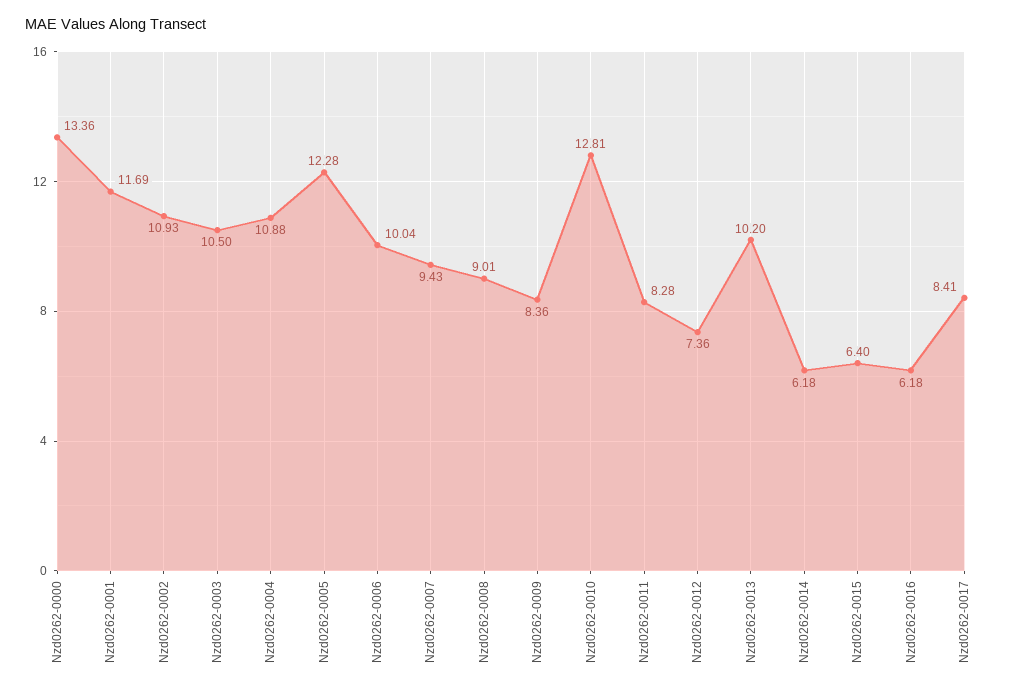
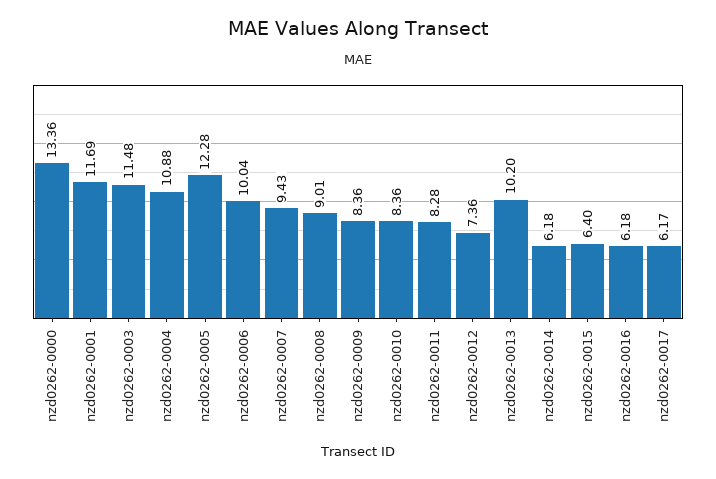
  {
    "Nzd0262-0000": 13.36,
    "Nzd0262-0001": 11.69,
-   "Nzd0262-0002": 10.93,
-   "Nzd0262-0003": 10.5,
+   "Nzd0262-0003": 11.48,
    "Nzd0262-0004": 10.88,
    "Nzd0262-0005": 12.28,
    "Nzd0262-0006": 10.04,
    "Nzd0262-0007": 9.43,
    "Nzd0262-0008": 9.01,
    "Nzd0262-0009": 8.36,
-   "Nzd0262-0010": 12.81,
+   "Nzd0262-0010": 8.36,
    "Nzd0262-0011": 8.28,
    "Nzd0262-0012": 7.36,
    "Nzd0262-0013": 10.2,
    "Nzd0262-0014": 6.18,
    "Nzd0262-0015": 6.4,
    "Nzd0262-0016": 6.18,
-   "Nzd0262-0017": 8.41
+   "Nzd0262-0017": 6.17
  }

